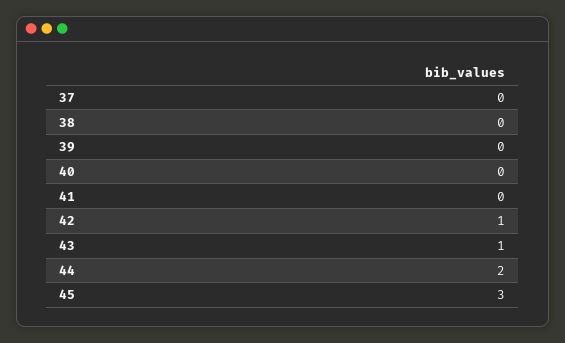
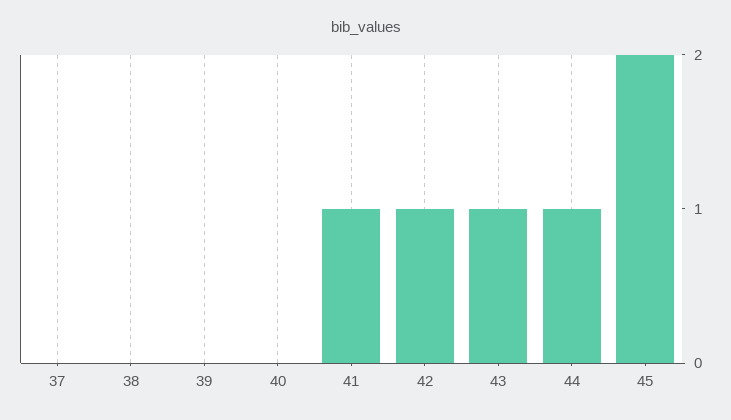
  {
    "37": 0,
    "38": 0,
    "39": 0,
    "40": 0,
-   "41": 0,
+   "41": 1,
    "42": 1,
    "43": 1,
-   "44": 2,
+   "44": 1,
-   "45": 3
+   "45": 2
  }

